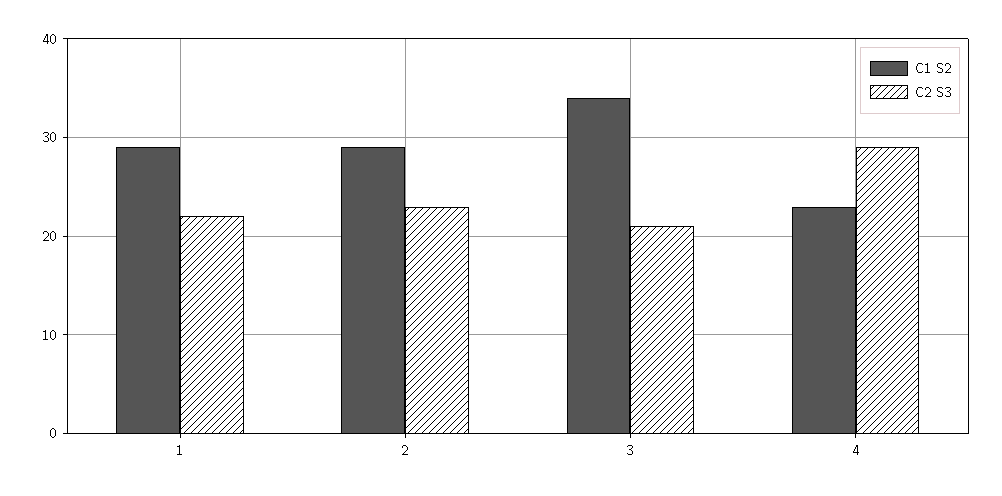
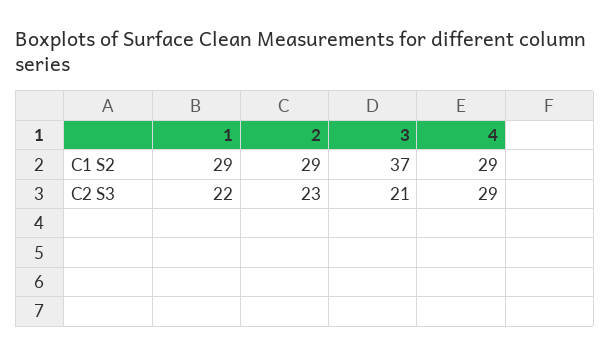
  {
    "C1 S2": {
      "1": 29,
      "2": 29,
-     "3": 34,
+     "3": 37,
-     "4": 23
+     "4": 29
    },
    "C2 S3": {
      "1": 22,
      "2": 23,
      "3": 21,
      "4": 29
    }
  }

